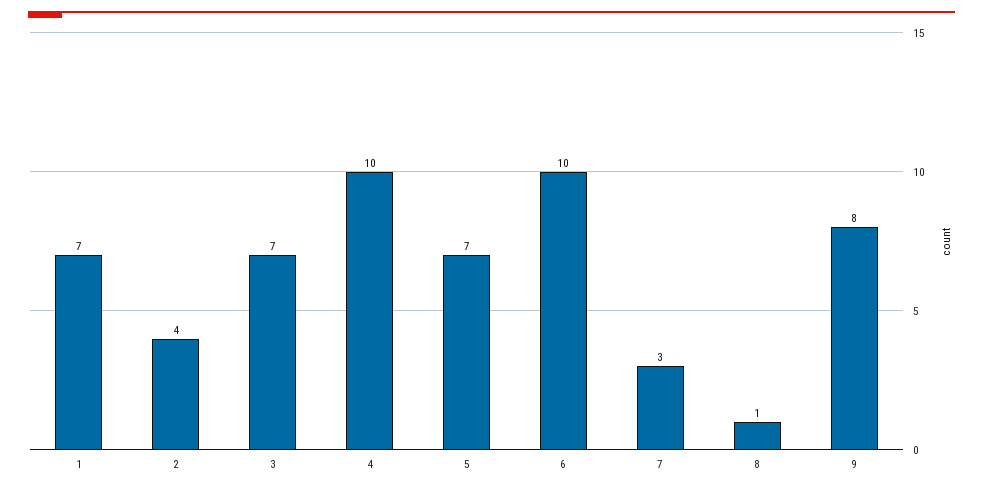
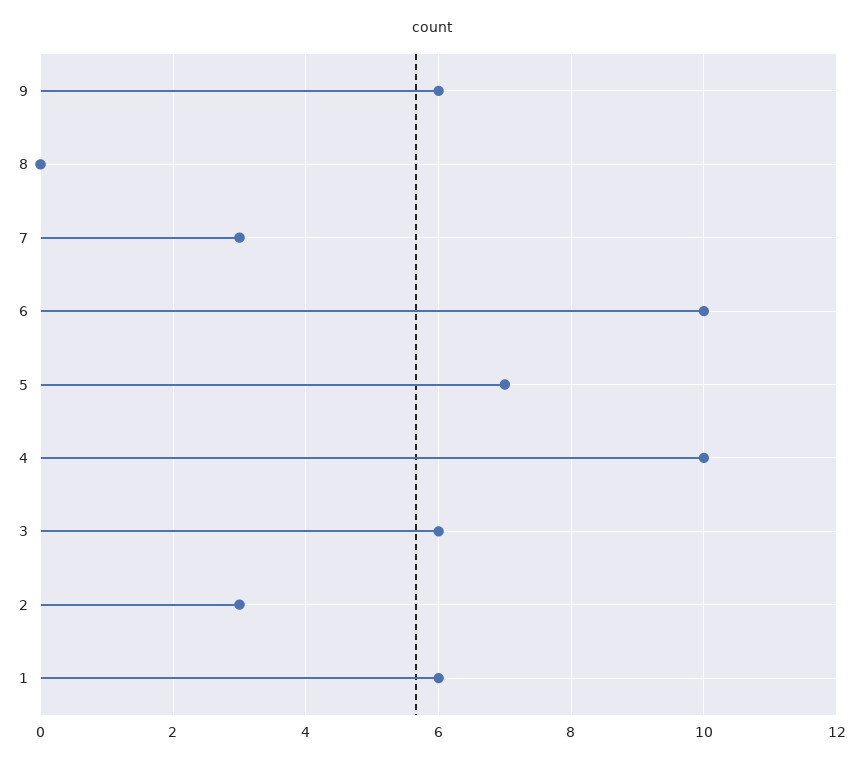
  {
-   "1": 7,
+   "1": 6,
-   "2": 4,
+   "2": 3,
-   "3": 7,
+   "3": 6,
    "4": 10,
    "5": 7,
    "6": 10,
    "7": 3,
-   "8": 1,
+   "8": 0,
-   "9": 8
+   "9": 6
  }

